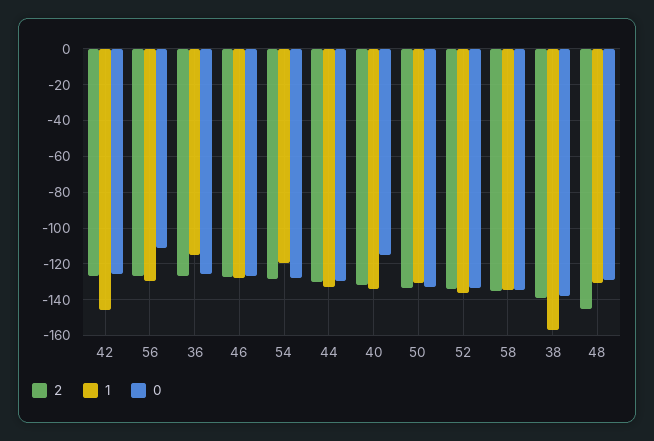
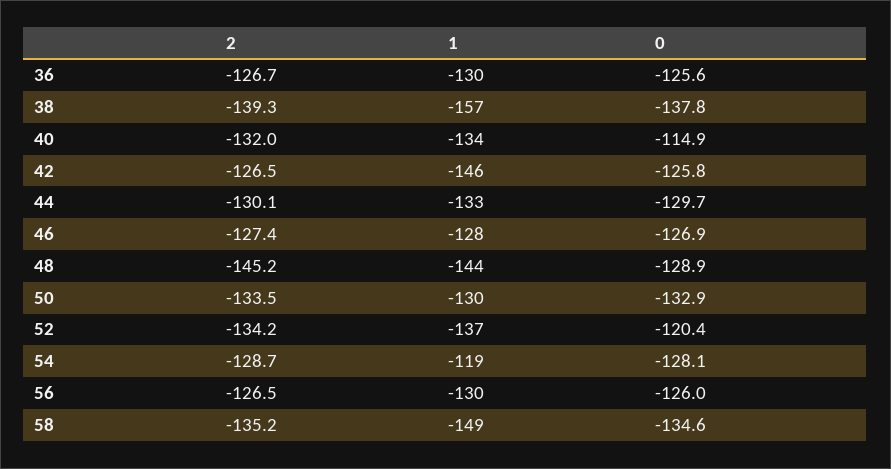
  {
    "2": {
      "42": -126.5,
      "56": -126.5,
      "36": -126.7,
      "46": -127.4,
      "54": -128.7,
      "44": -130.1,
      "40": -132,
      "50": -133.5,
      "52": -134.2,
      "58": -135.2,
      "38": -139.3,
      "48": -145.2
    },
    "1": {
      "42": -146,
      "56": -130,
-     "36": -115,
+     "36": -130,
      "46": -128,
      "54": -119,
      "44": -133,
      "40": -134,
      "50": -130,
      "52": -137,
-     "58": -135,
+     "58": -149,
      "38": -157,
-     "48": -130
+     "48": -144
    },
    "0": {
      "42": -125.8,
-     "56": -110,
+     "56": -126,
      "36": -125.6,
      "46": -126.9,
      "54": -128.1,
      "44": -129.7,
      "40": -114.9,
      "50": -132.9,
-     "52": -135,
+     "52": -120.4,
      "58": -134.6,
      "38": -137.8,
      "48": -128.9
    }
  }

